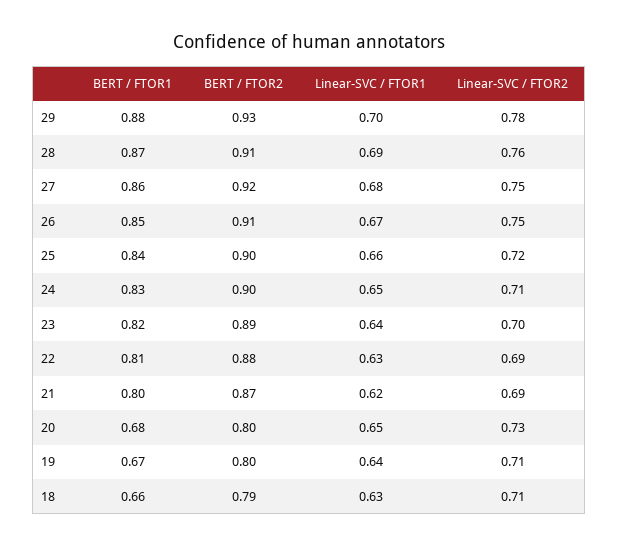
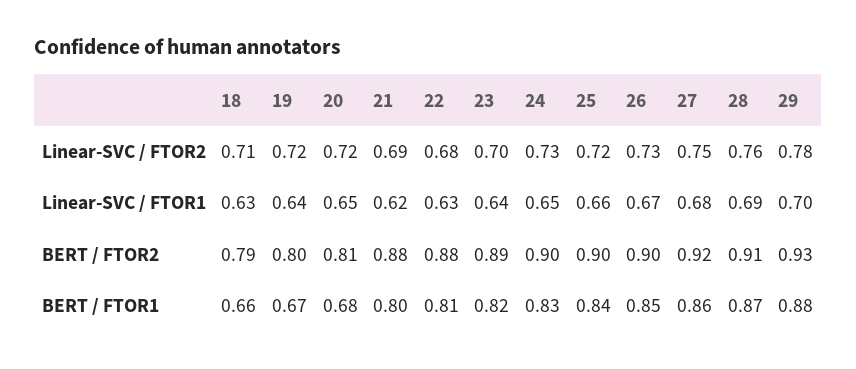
  {
    "BERT / FTOR1": {
      "29": 0.88,
      "28": 0.87,
      "27": 0.86,
      "26": 0.85,
      "25": 0.84,
      "24": 0.83,
      "23": 0.82,
      "22": 0.81,
      "21": 0.8,
      "20": 0.68,
      "19": 0.67,
      "18": 0.66
    },
    "BERT / FTOR2": {
      "29": 0.93,
      "28": 0.91,
      "27": 0.92,
-     "26": 0.91,
+     "26": 0.9,
      "25": 0.9,
      "24": 0.9,
      "23": 0.89,
      "22": 0.88,
-     "21": 0.87,
+     "21": 0.88,
-     "20": 0.8,
+     "20": 0.81,
      "19": 0.8,
      "18": 0.79
    },
    "Linear-SVC / FTOR1": {
      "29": 0.7,
      "28": 0.69,
      "27": 0.68,
      "26": 0.67,
      "25": 0.66,
      "24": 0.65,
      "23": 0.64,
      "22": 0.63,
      "21": 0.62,
      "20": 0.65,
      "19": 0.64,
      "18": 0.63
    },
    "Linear-SVC / FTOR2": {
      "29": 0.78,
      "28": 0.76,
      "27": 0.75,
-     "26": 0.75,
+     "26": 0.73,
      "25": 0.72,
-     "24": 0.71,
+     "24": 0.73,
      "23": 0.7,
-     "22": 0.69,
+     "22": 0.68,
      "21": 0.69,
-     "20": 0.73,
+     "20": 0.72,
-     "19": 0.71,
+     "19": 0.72,
      "18": 0.71
    }
  }

